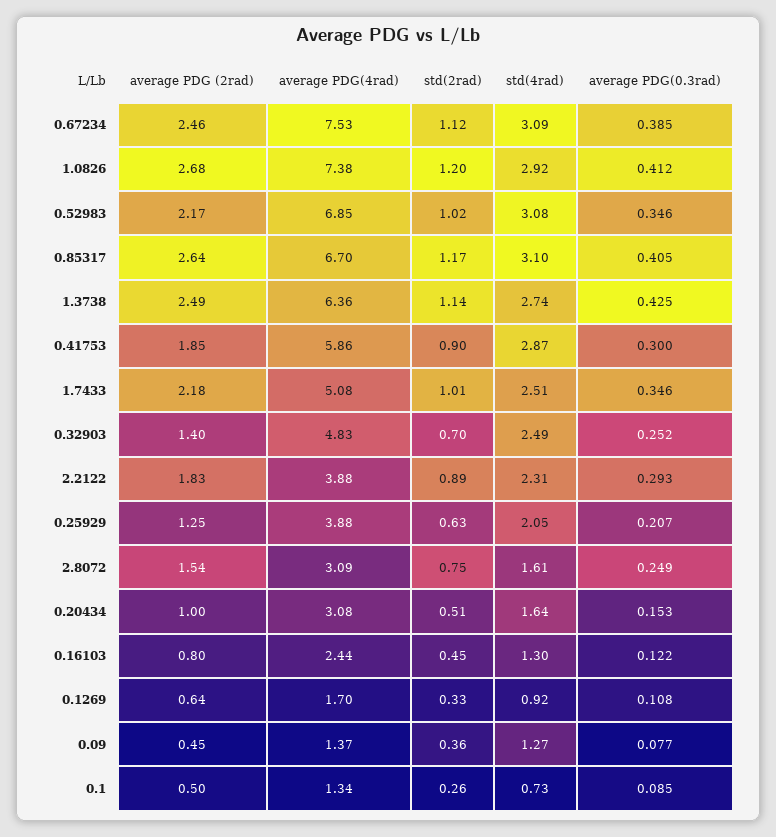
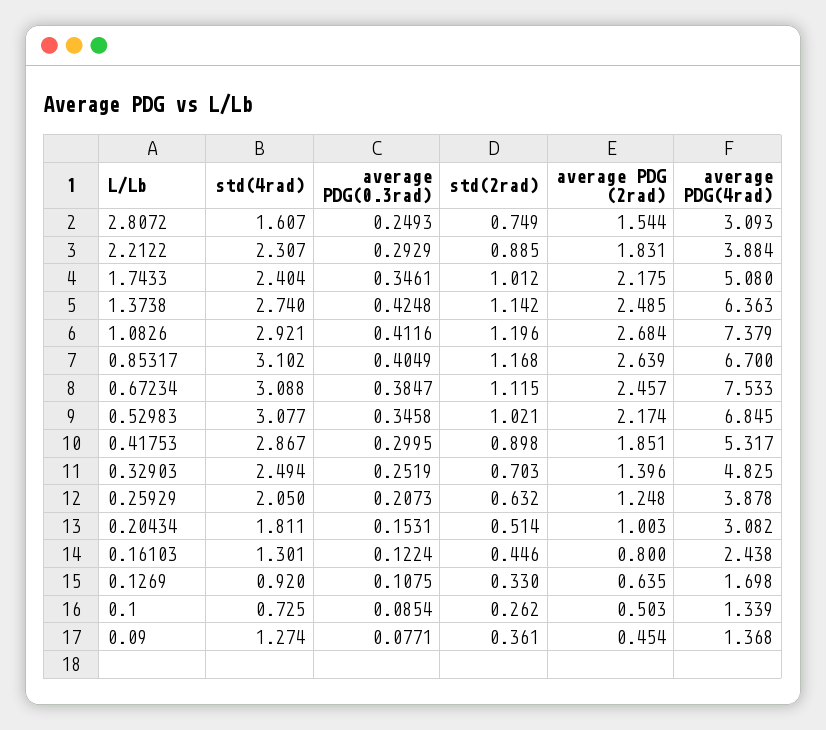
  {
    "average PDG (2rad)": {
      "0.67234": 2.457,
      "1.0826": 2.684,
      "0.52983": 2.174,
      "0.85317": 2.639,
      "1.3738": 2.485,
      "0.41753": 1.851,
      "1.7433": 2.175,
      "0.32903": 1.396,
      "2.2122": 1.831,
      "0.25929": 1.248,
      "2.8072": 1.544,
      "0.20434": 1.003,
      "0.16103": 0.8,
      "0.1269": 0.635,
      "0.09": 0.454,
      "0.1": 0.503
    },
    "average PDG(4rad)": {
      "0.67234": 7.533,
      "1.0826": 7.379,
      "0.52983": 6.845,
      "0.85317": 6.7,
      "1.3738": 6.363,
-     "0.41753": 5.86,
+     "0.41753": 5.317,
      "1.7433": 5.08,
      "0.32903": 4.825,
      "2.2122": 3.884,
      "0.25929": 3.878,
      "2.8072": 3.093,
      "0.20434": 3.082,
      "0.16103": 2.438,
      "0.1269": 1.698,
      "0.09": 1.368,
      "0.1": 1.339
    },
    "std(2rad)": {
      "0.67234": 1.115,
      "1.0826": 1.196,
      "0.52983": 1.021,
      "0.85317": 1.168,
      "1.3738": 1.142,
      "0.41753": 0.898,
      "1.7433": 1.012,
      "0.32903": 0.703,
      "2.2122": 0.885,
      "0.25929": 0.632,
      "2.8072": 0.749,
      "0.20434": 0.514,
      "0.16103": 0.446,
      "0.1269": 0.33,
      "0.09": 0.361,
      "0.1": 0.262
    },
    "std(4rad)": {
      "0.67234": 3.088,
      "1.0826": 2.921,
      "0.52983": 3.077,
      "0.85317": 3.102,
      "1.3738": 2.74,
      "0.41753": 2.867,
-     "1.7433": 2.51,
+     "1.7433": 2.404,
      "0.32903": 2.494,
      "2.2122": 2.307,
      "0.25929": 2.05,
      "2.8072": 1.607,
-     "0.20434": 1.64,
+     "0.20434": 1.811,
      "0.16103": 1.301,
      "0.1269": 0.92,
      "0.09": 1.274,
      "0.1": 0.725
    },
    "average PDG(0.3rad)": {
      "0.67234": 0.3847,
      "1.0826": 0.4116,
      "0.52983": 0.3458,
      "0.85317": 0.4049,
      "1.3738": 0.4248,
      "0.41753": 0.2995,
      "1.7433": 0.3461,
      "0.32903": 0.2519,
      "2.2122": 0.2929,
      "0.25929": 0.2073,
      "2.8072": 0.2493,
      "0.20434": 0.1531,
      "0.16103": 0.1224,
      "0.1269": 0.1075,
      "0.09": 0.0771,
      "0.1": 0.0854
    }
  }

